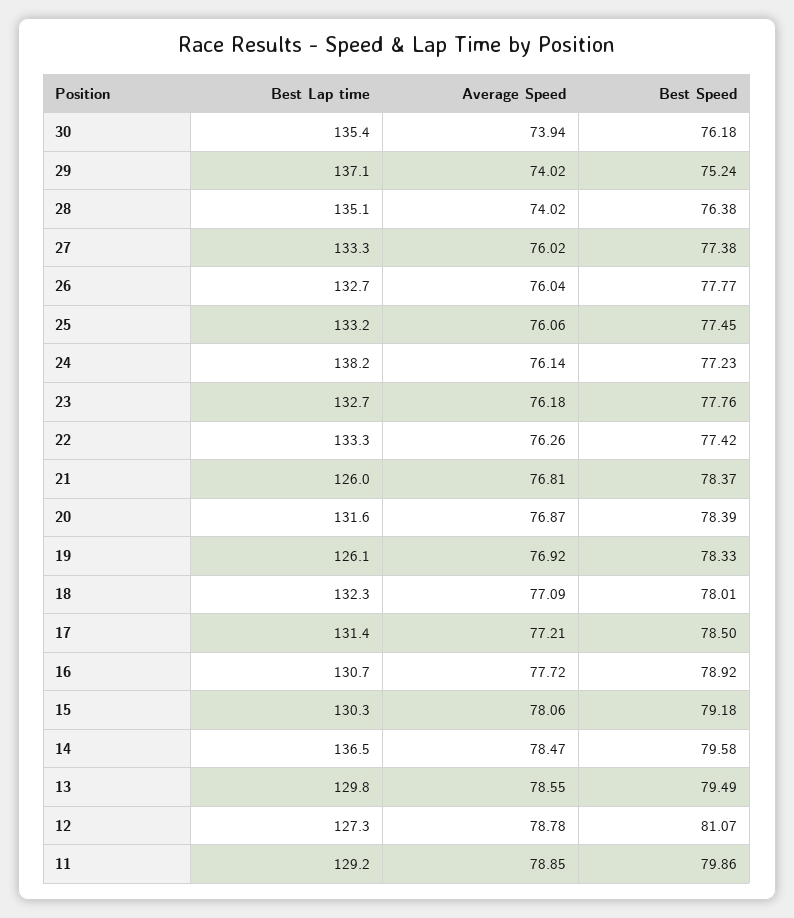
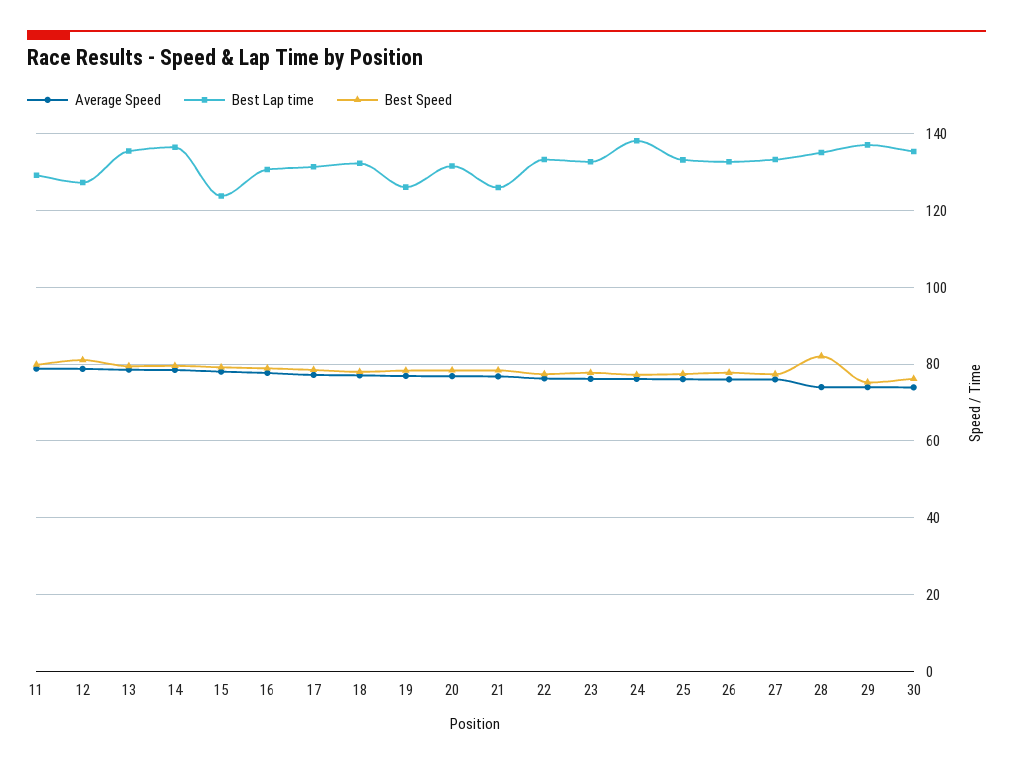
  {
    "Best Lap time": {
      "30": 135.4,
      "29": 137.1,
      "28": 135.1,
      "27": 133.3,
      "26": 132.7,
      "25": 133.2,
      "24": 138.2,
      "23": 132.7,
      "22": 133.3,
      "21": 126,
      "20": 131.6,
      "19": 126.1,
      "18": 132.3,
      "17": 131.4,
      "16": 130.7,
-     "15": 130.3,
+     "15": 124,
      "14": 136.5,
-     "13": 129.8,
+     "13": 136,
      "12": 127.3,
      "11": 129.2
    },
    "Average Speed": {
      "30": 73.94,
      "29": 74.02,
      "28": 74.02,
      "27": 76.02,
      "26": 76.04,
      "25": 76.06,
      "24": 76.14,
      "23": 76.18,
      "22": 76.26,
      "21": 76.81,
      "20": 76.87,
      "19": 76.92,
      "18": 77.09,
      "17": 77.21,
      "16": 77.72,
      "15": 78.06,
      "14": 78.47,
      "13": 78.55,
      "12": 78.78,
      "11": 78.85
    },
    "Best Speed": {
      "30": 76.18,
      "29": 75.24,
-     "28": 76.38,
+     "28": 82,
      "27": 77.38,
      "26": 77.77,
      "25": 77.45,
      "24": 77.23,
      "23": 77.76,
      "22": 77.42,
      "21": 78.37,
      "20": 78.39,
      "19": 78.33,
      "18": 78.01,
      "17": 78.5,
      "16": 78.92,
      "15": 79.18,
      "14": 79.58,
      "13": 79.49,
      "12": 81.07,
      "11": 79.86
    }
  }

